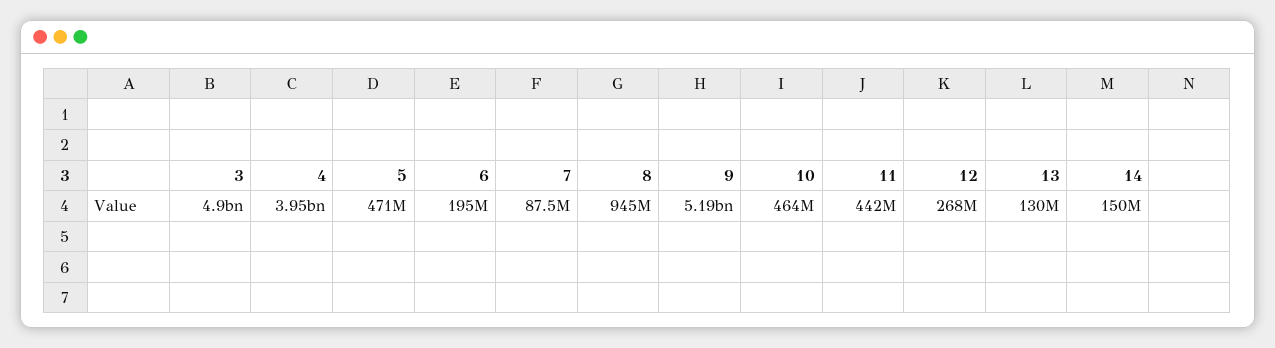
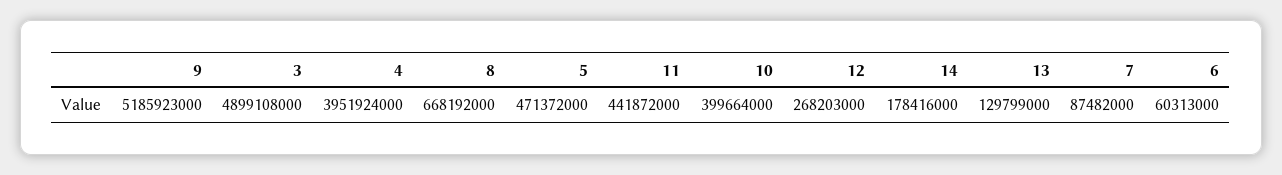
  {
    "3": 4899108000,
    "4": 3951924000,
    "5": 471372000,
-   "6": 195000000,
+   "6": 60313000,
    "7": 87482000,
-   "8": 945000000,
+   "8": 668192000,
    "9": 5185923000,
-   "10": 464000000,
+   "10": 399664000,
    "11": 441872000,
    "12": 268203000,
    "13": 129799000,
-   "14": 150000000
+   "14": 178416000
  }

